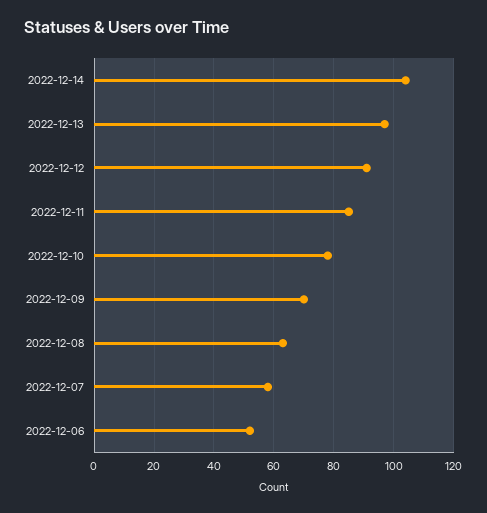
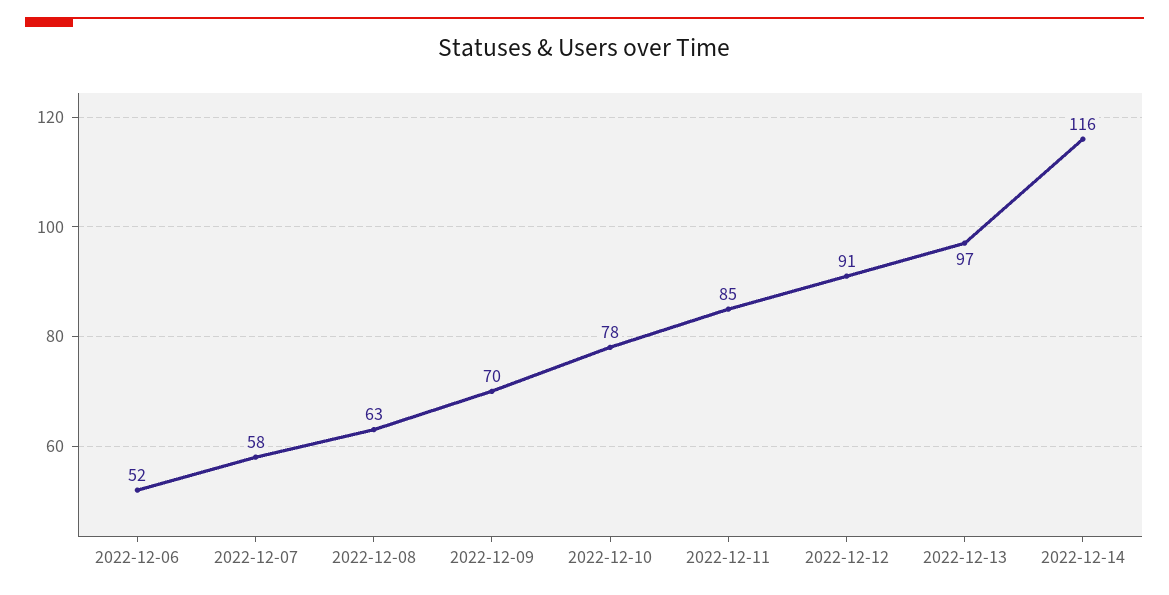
  {
-   "2022-12-14": 105,
+   "2022-12-14": 116,
    "2022-12-13": 97,
    "2022-12-12": 91,
    "2022-12-11": 85,
    "2022-12-10": 78,
    "2022-12-09": 70,
    "2022-12-08": 63,
    "2022-12-07": 58,
    "2022-12-06": 52
  }

